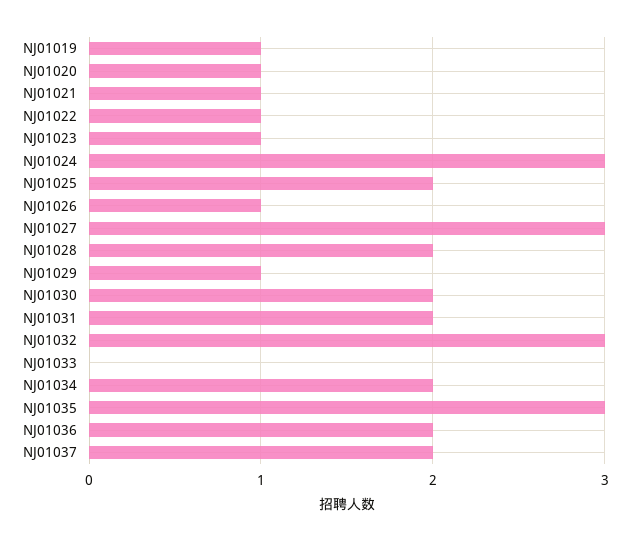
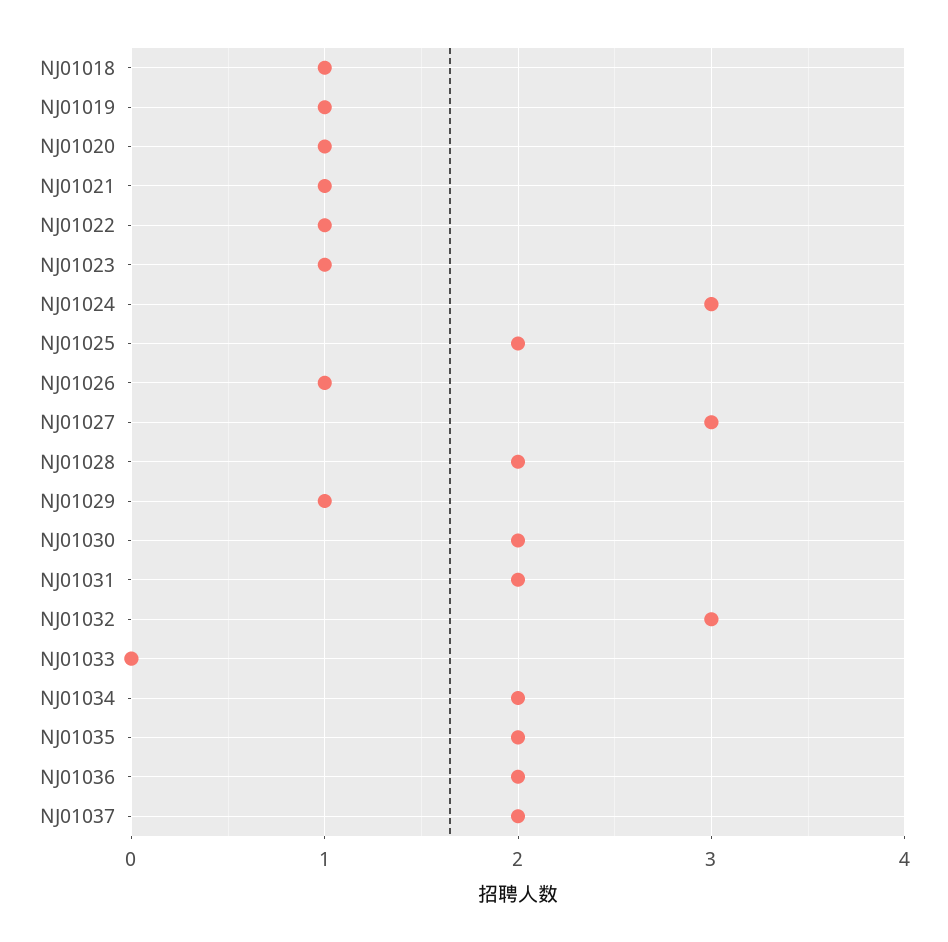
  {
    "NJ01019": 1,
    "NJ01020": 1,
    "NJ01021": 1,
    "NJ01022": 1,
    "NJ01023": 1,
    "NJ01024": 3,
    "NJ01025": 2,
    "NJ01026": 1,
    "NJ01027": 3,
    "NJ01028": 2,
    "NJ01029": 1,
    "NJ01030": 2,
    "NJ01031": 2,
    "NJ01032": 3,
    "NJ01033": 0,
    "NJ01034": 2,
-   "NJ01035": 3,
+   "NJ01035": 2,
    "NJ01036": 2,
-   "NJ01037": 2
+   "NJ01037": 2,
+   "NJ01018": 1
  }

